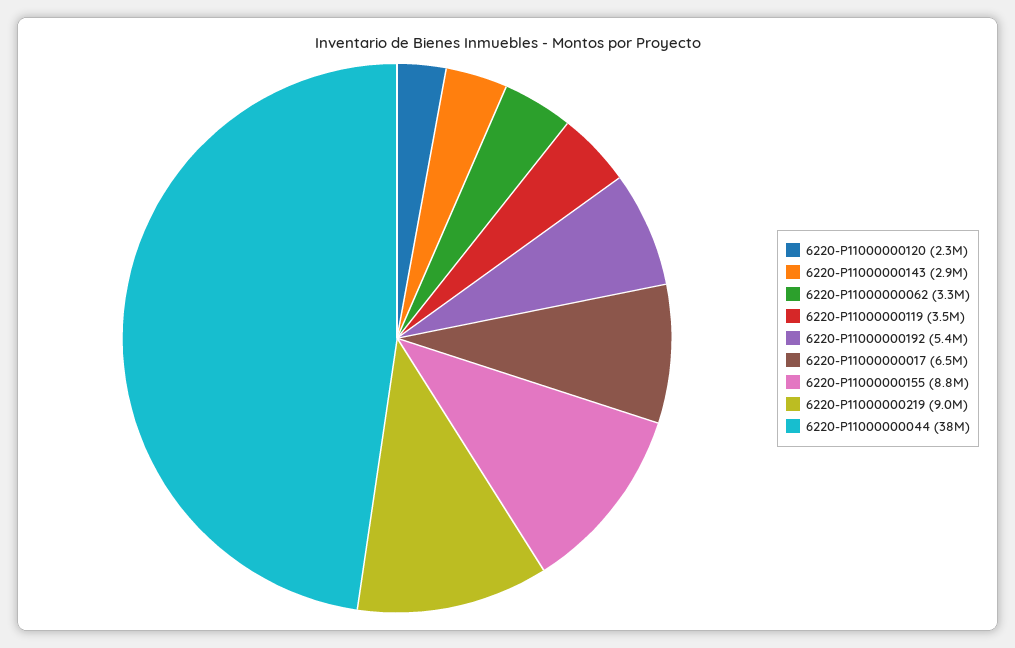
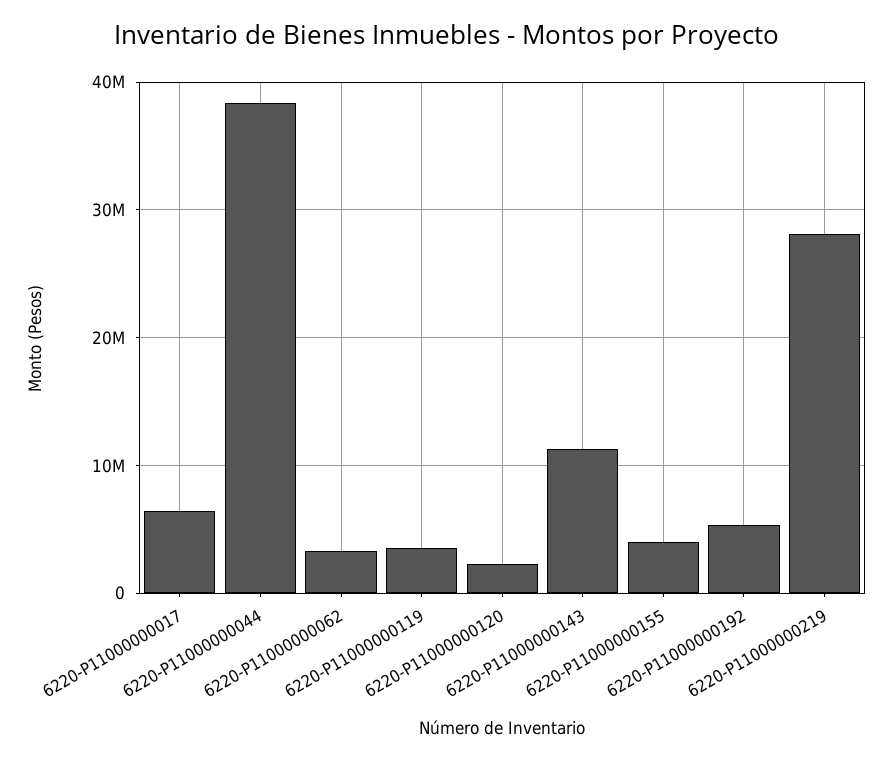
  {
    "6220-P11000000120": 2300000,
-   "6220-P11000000143": 2900000,
+   "6220-P11000000143": 11000000,
    "6220-P11000000062": 3300000,
    "6220-P11000000119": 3500000,
    "6220-P11000000192": 5400000,
    "6220-P11000000017": 6500000,
-   "6220-P11000000155": 8800000,
+   "6220-P11000000155": 4000000,
-   "6220-P11000000219": 9000000,
+   "6220-P11000000219": 28000000,
    "6220-P11000000044": 38000000
  }

